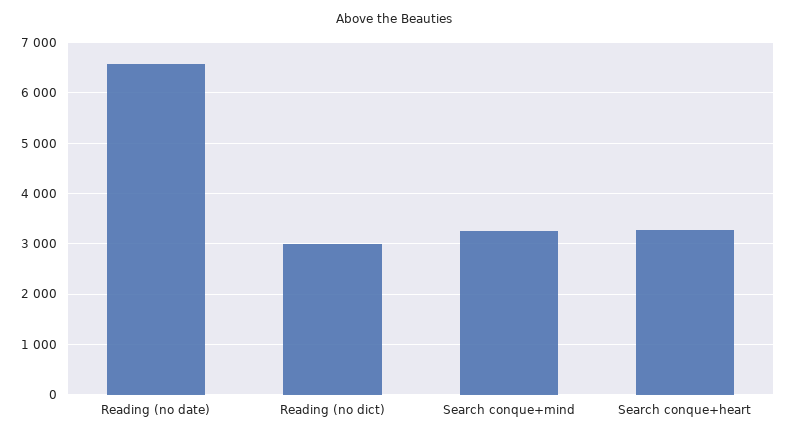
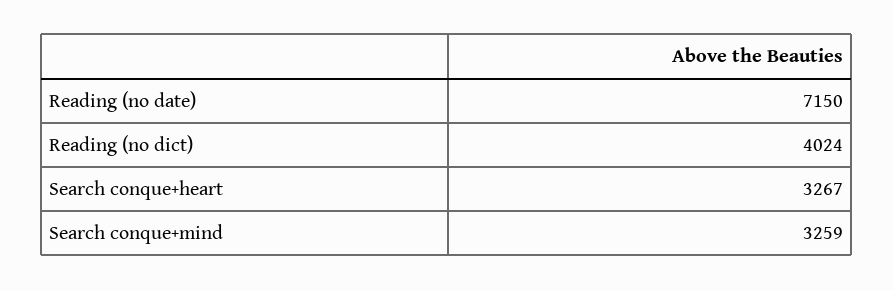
  {
-   "Reading (no date)": 6600,
+   "Reading (no date)": 7150,
-   "Reading (no dict)": 3000,
+   "Reading (no dict)": 4024,
    "Search conque+mind": 3259,
    "Search conque+heart": 3267
  }

